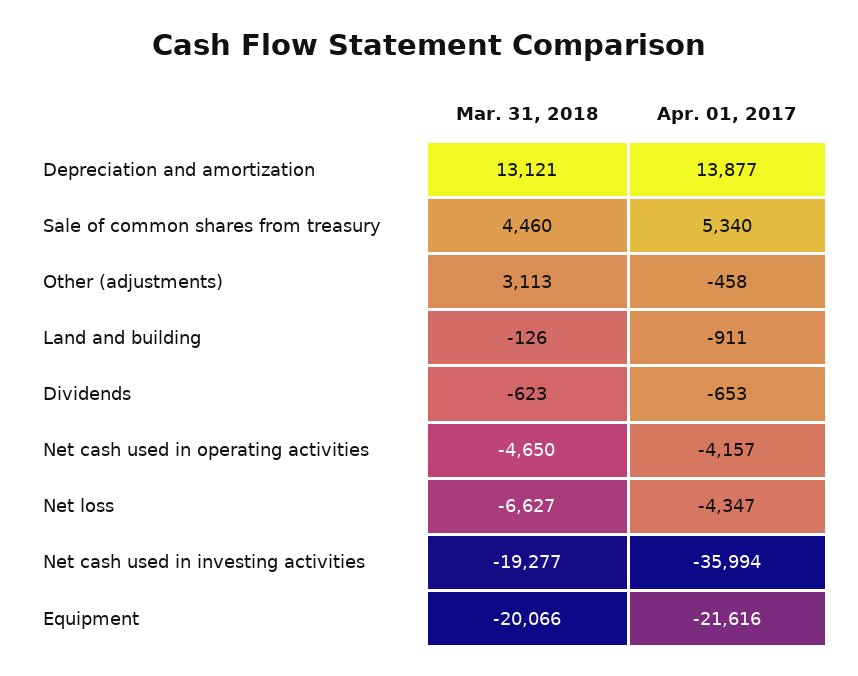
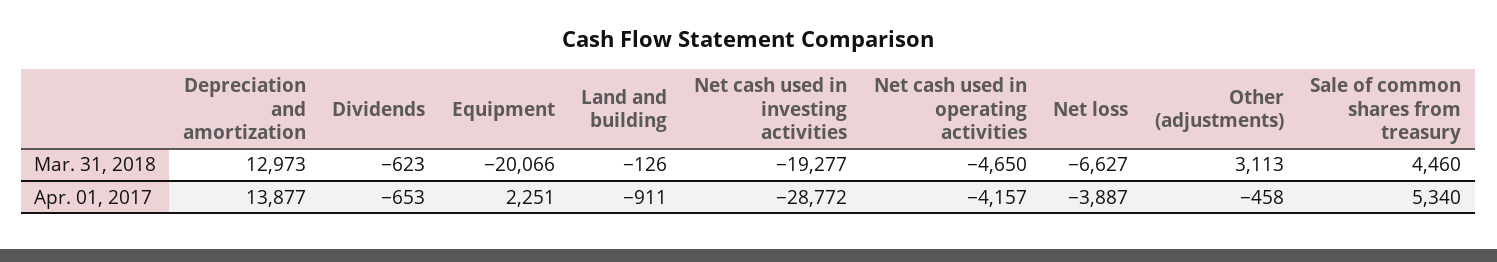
  {
    "Mar. 31, 2018": {
-     "Depreciation and amortization": 13121,
+     "Depreciation and amortization": 12973,
      "Sale of common shares from treasury": 4460,
      "Other (adjustments)": 3113,
      "Land and building": -126,
      "Dividends": -623,
      "Net cash used in operating activities": -4650,
      "Net loss": -6627,
      "Net cash used in investing activities": -19277,
      "Equipment": -20066
    },
    "Apr. 01, 2017": {
      "Depreciation and amortization": 13877,
      "Sale of common shares from treasury": 5340,
      "Other (adjustments)": -458,
      "Land and building": -911,
      "Dividends": -653,
      "Net cash used in operating activities": -4157,
-     "Net loss": -4347,
+     "Net loss": -3887,
-     "Net cash used in investing activities": -35994,
+     "Net cash used in investing activities": -28772,
-     "Equipment": -21616
+     "Equipment": 2251
    }
  }

